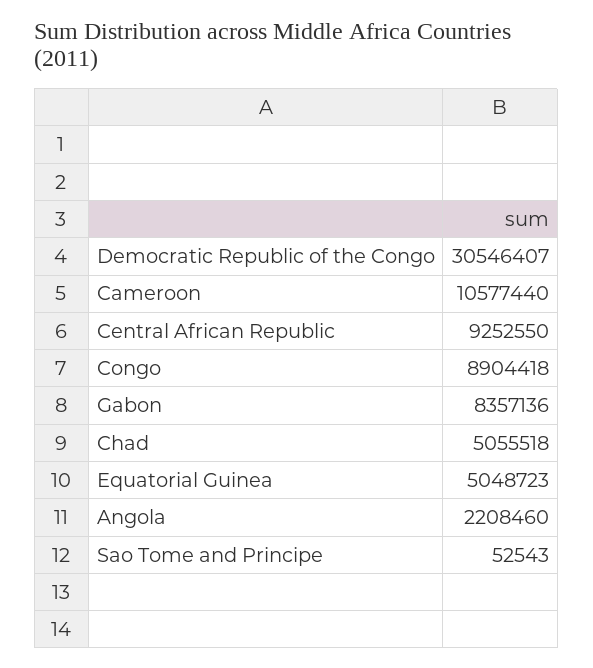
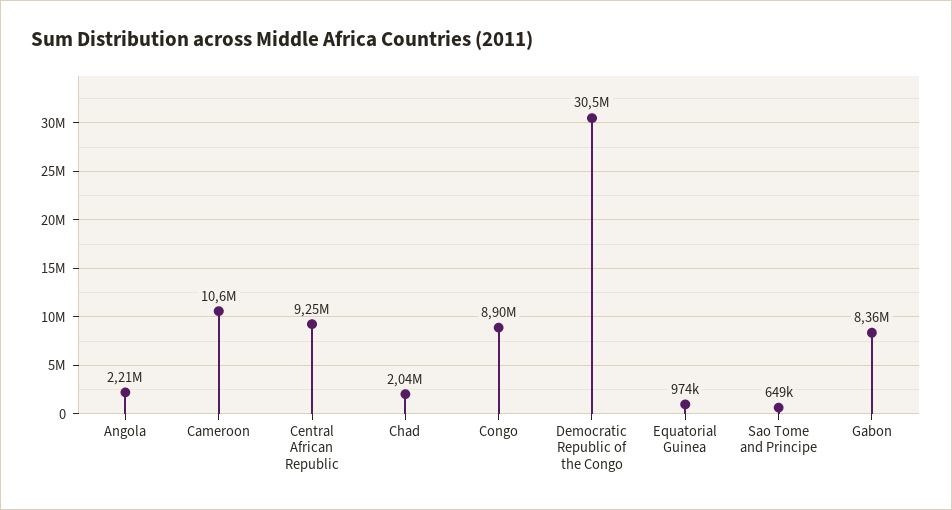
  {
    "Democratic Republic of the Congo": 30546407,
    "Cameroon": 10577440,
    "Central African Republic": 9252550,
    "Congo": 8904418,
    "Gabon": 8357136,
-   "Chad": 5055518,
+   "Chad": 2040000,
-   "Equatorial Guinea": 5048723,
+   "Equatorial Guinea": 974000,
    "Angola": 2208460,
-   "Sao Tome and Principe": 52543
+   "Sao Tome and Principe": 649000
  }

